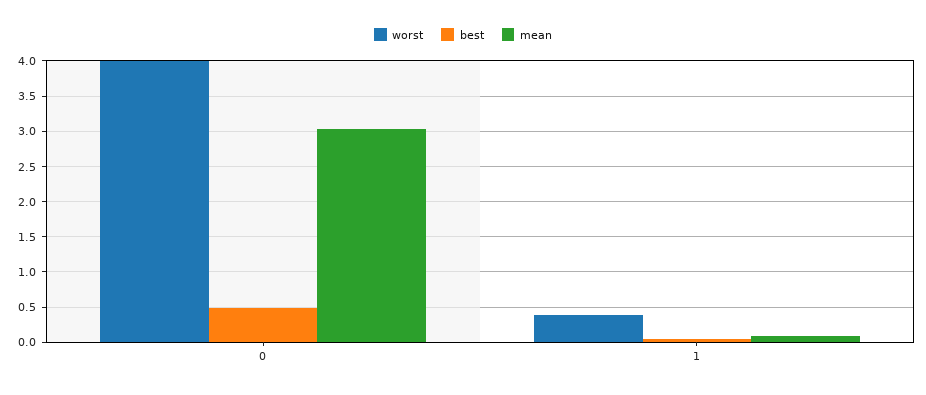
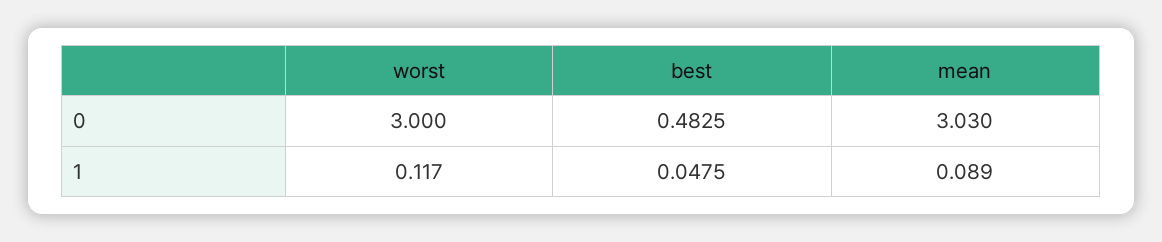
  {
    "worst": {
-     "0": 4,
+     "0": 3,
-     "1": 0.4
+     "1": 0.117
    },
    "best": {
      "0": 0.4825,
      "1": 0.0475
    },
    "mean": {
      "0": 3.03,
      "1": 0.089
    }
  }

